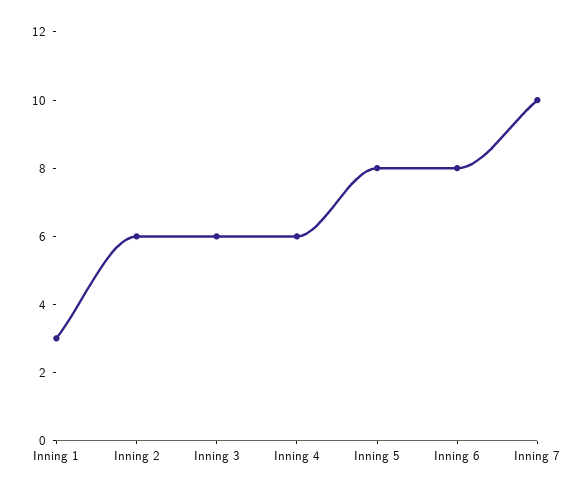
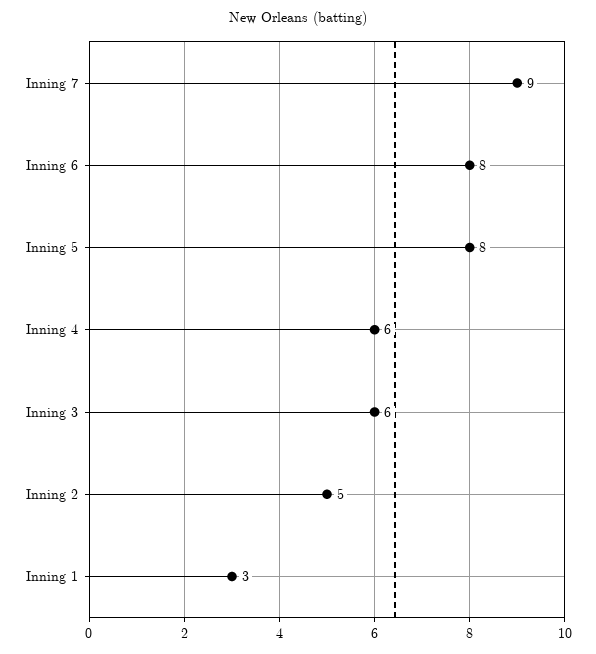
  {
    "Inning 1": 3,
-   "Inning 2": 6,
+   "Inning 2": 5,
    "Inning 3": 6,
    "Inning 4": 6,
    "Inning 5": 8,
    "Inning 6": 8,
-   "Inning 7": 10
+   "Inning 7": 9
  }

